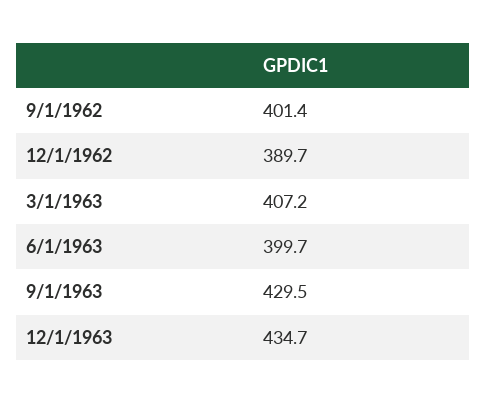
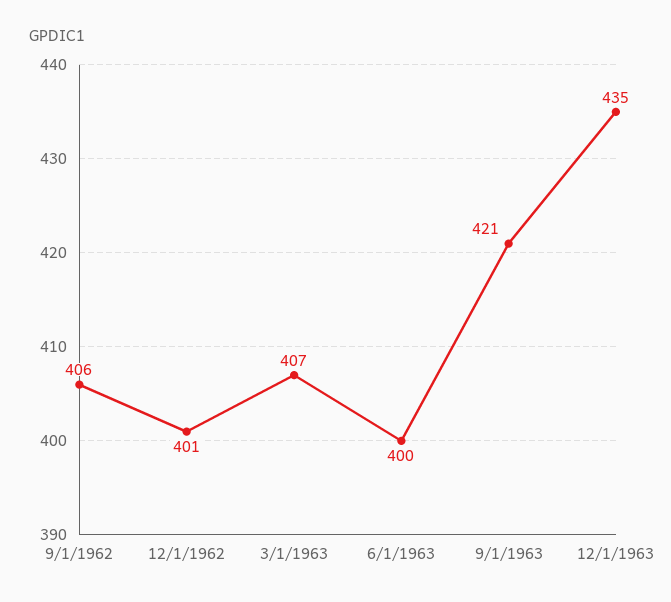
  {
-   "9/1/1962": 401.4,
+   "9/1/1962": 406,
-   "12/1/1962": 389.7,
+   "12/1/1962": 401,
    "3/1/1963": 407.2,
    "6/1/1963": 399.7,
-   "9/1/1963": 429.5,
+   "9/1/1963": 421,
    "12/1/1963": 434.7
  }

